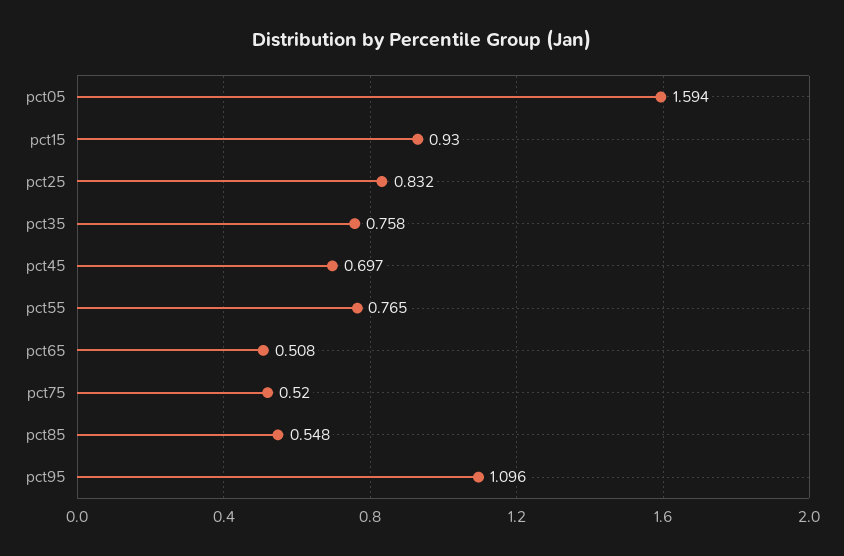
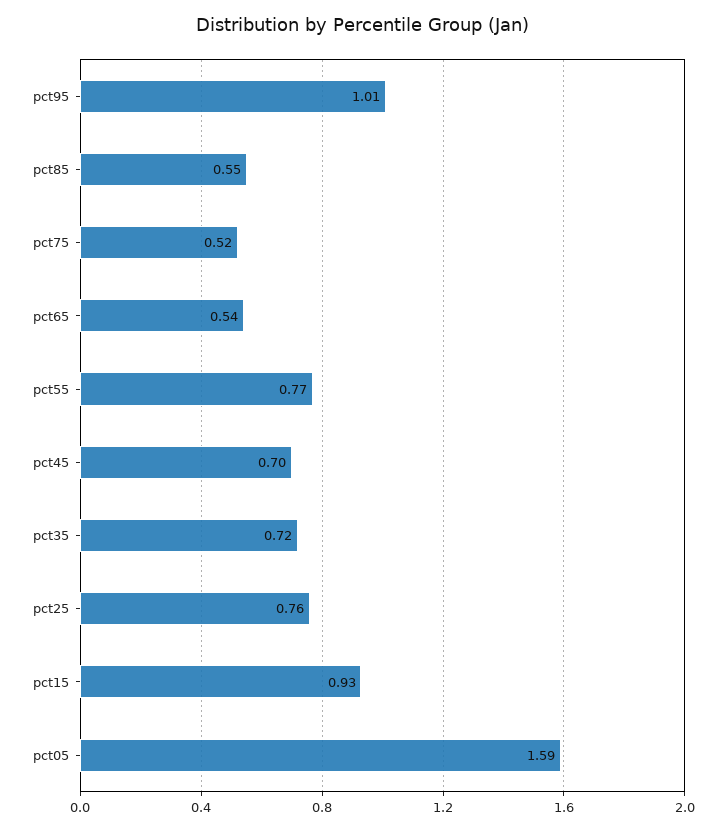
  {
    "pct05": 1.594,
    "pct15": 0.93,
-   "pct25": 0.832,
+   "pct25": 0.76,
-   "pct35": 0.758,
+   "pct35": 0.72,
    "pct45": 0.697,
    "pct55": 0.765,
-   "pct65": 0.508,
+   "pct65": 0.54,
    "pct75": 0.52,
    "pct85": 0.548,
-   "pct95": 1.096
+   "pct95": 1.01
  }

